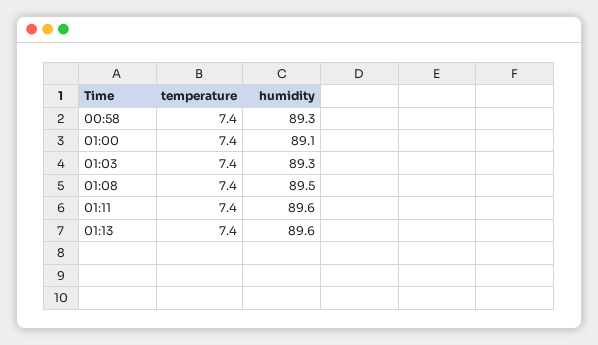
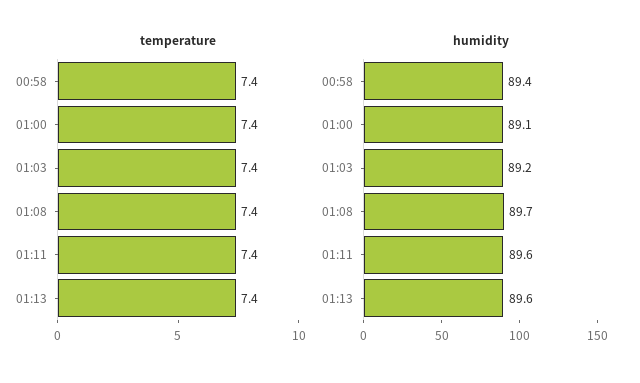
  {
    "temperature": {
      "00:58": 7.4,
      "01:00": 7.4,
      "01:03": 7.4,
      "01:08": 7.4,
      "01:11": 7.4,
      "01:13": 7.4
    },
    "humidity": {
-     "00:58": 89.3,
+     "00:58": 89.4,
      "01:00": 89.1,
-     "01:03": 89.3,
+     "01:03": 89.2,
-     "01:08": 89.5,
+     "01:08": 89.7,
      "01:11": 89.6,
      "01:13": 89.6
    }
  }

